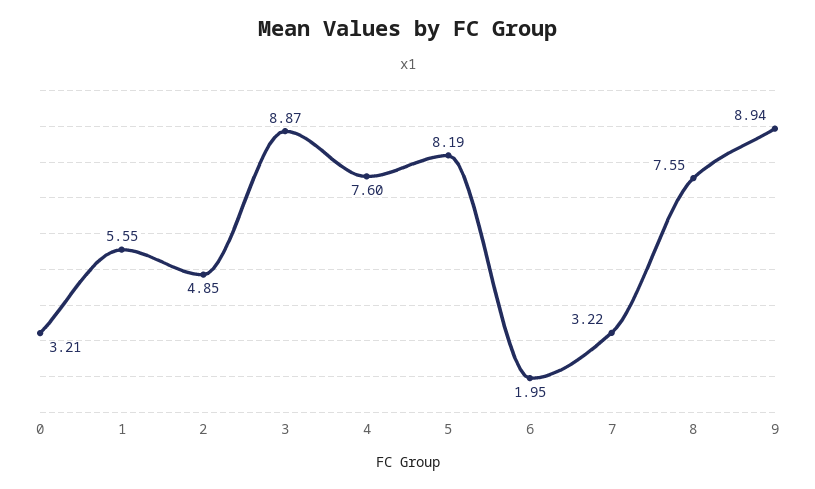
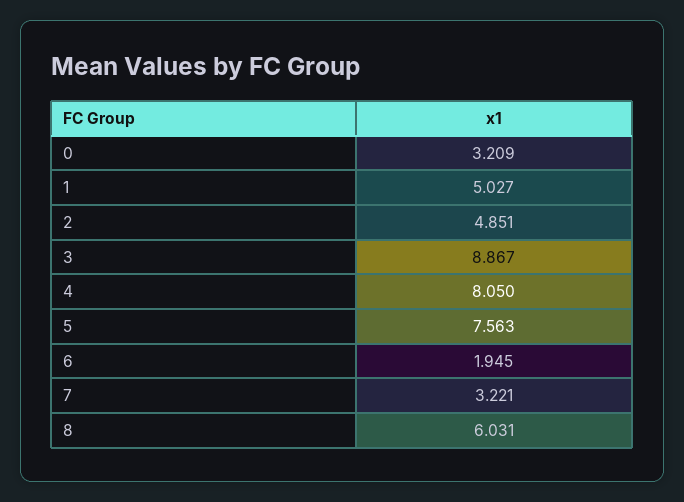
  {
    "0": 3.209,
-   "1": 5.55,
+   "1": 5.027,
    "2": 4.851,
    "3": 8.867,
-   "4": 7.6,
+   "4": 8.05,
-   "5": 8.19,
+   "5": 7.563,
    "6": 1.945,
    "7": 3.221,
-   "8": 7.55,
+   "8": 6.031
-   "9": 8.94
  }

